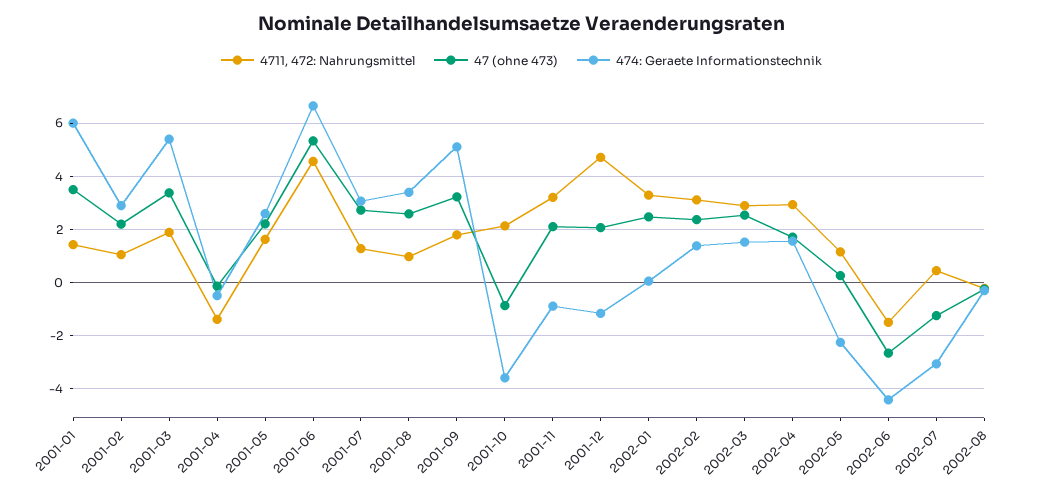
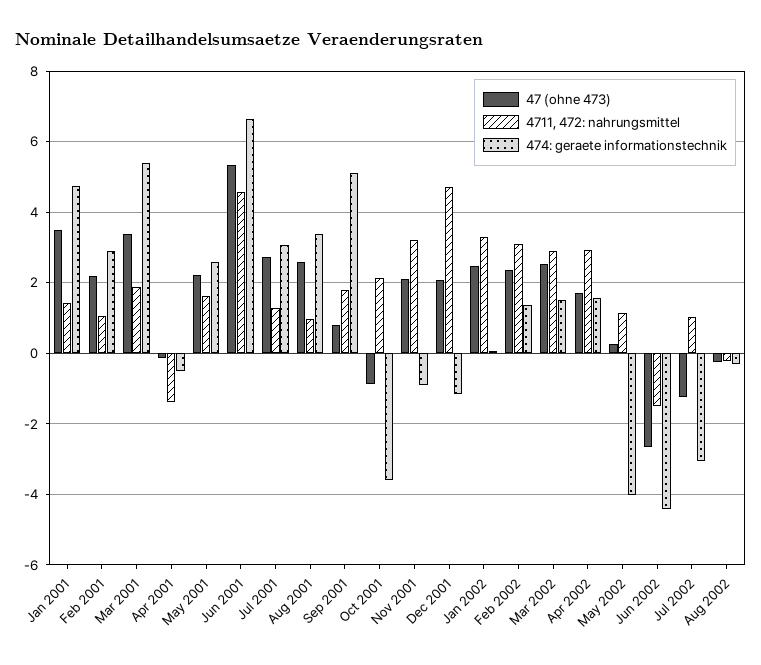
  {
    "4711, 472: Nahrungsmittel": {
      "2001-01": 1.4,
      "2001-02": 1,
      "2001-03": 1.8,
      "2001-04": -1.4,
      "2001-05": 1.6,
      "2001-06": 4.6,
      "2001-07": 1.2,
      "2001-08": 1,
      "2001-09": 1.8,
      "2001-10": 2.2,
      "2001-11": 3.2,
      "2001-12": 4.8,
      "2002-01": 3.2,
      "2002-02": 3.2,
      "2002-03": 2.8,
      "2002-04": 3,
      "2002-05": 1.2,
      "2002-06": -1.4,
-     "2002-07": 0.5,
+     "2002-07": 1,
      "2002-08": -0.2
    },
    "47 (ohne 473)": {
      "2001-01": 3.4,
      "2001-02": 2.2,
      "2001-03": 3.4,
      "2001-04": -0.2,
      "2001-05": 2.2,
      "2001-06": 5.4,
      "2001-07": 2.8,
      "2001-08": 2.6,
-     "2001-09": 3.25,
+     "2001-09": 0.8,
      "2001-10": -0.8,
      "2001-11": 2.2,
      "2001-12": 2,
      "2002-01": 2.4,
      "2002-02": 2.4,
      "2002-03": 2.6,
      "2002-04": 1.8,
      "2002-05": 0.2,
      "2002-06": -2.6,
      "2002-07": -1.2,
      "2002-08": -0.2
    },
    "474: Geraete Informationstechnik": {
-     "2001-01": 6,
+     "2001-01": 4.8,
      "2001-02": 3,
      "2001-03": 5.4,
      "2001-04": -0.4,
      "2001-05": 2.6,
      "2001-06": 6.6,
      "2001-07": 3,
      "2001-08": 3.4,
      "2001-09": 5.2,
      "2001-10": -3.6,
      "2001-11": -0.8,
      "2001-12": -1.2,
      "2002-01": 0,
      "2002-02": 1.4,
      "2002-03": 1.6,
      "2002-04": 1.6,
-     "2002-05": -2.25,
+     "2002-05": -4,
      "2002-06": -4.4,
      "2002-07": -3,
      "2002-08": -0.2
    }
  }

